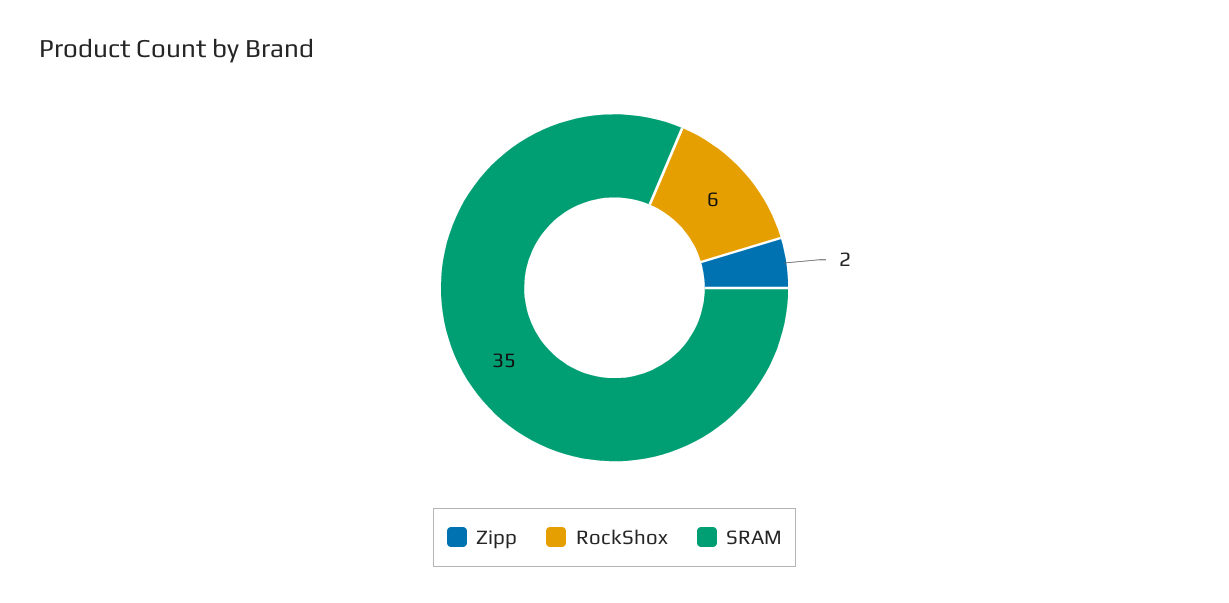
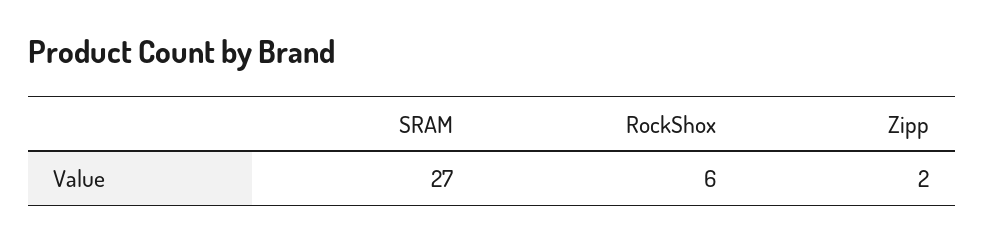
  {
    "Zipp": 2,
    "RockShox": 6,
-   "SRAM": 35
+   "SRAM": 27
  }

